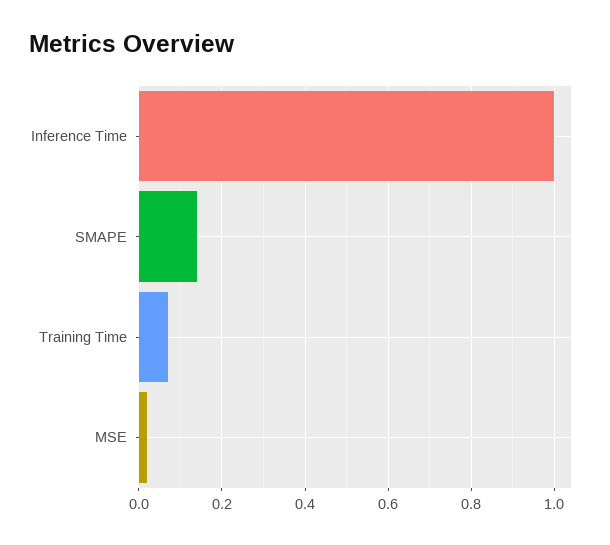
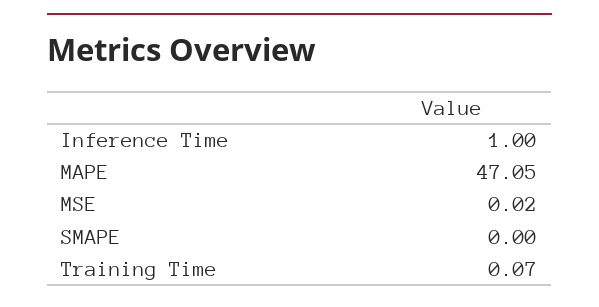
  {
    "Inference Time": 1,
-   "SMAPE": 0.15,
+   "SMAPE": 0,
    "Training Time": 0.07,
-   "MSE": 0.02
+   "MSE": 0.02,
+   "MAPE": 47.05
  }

